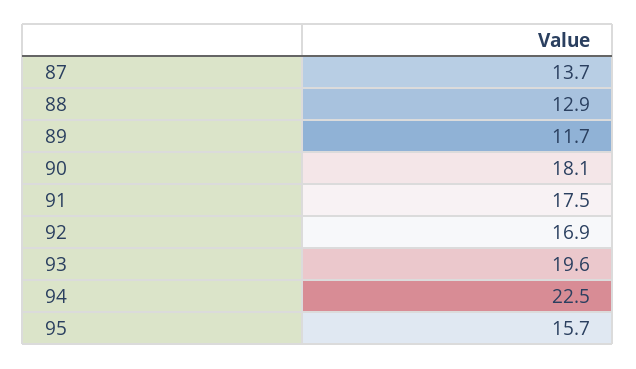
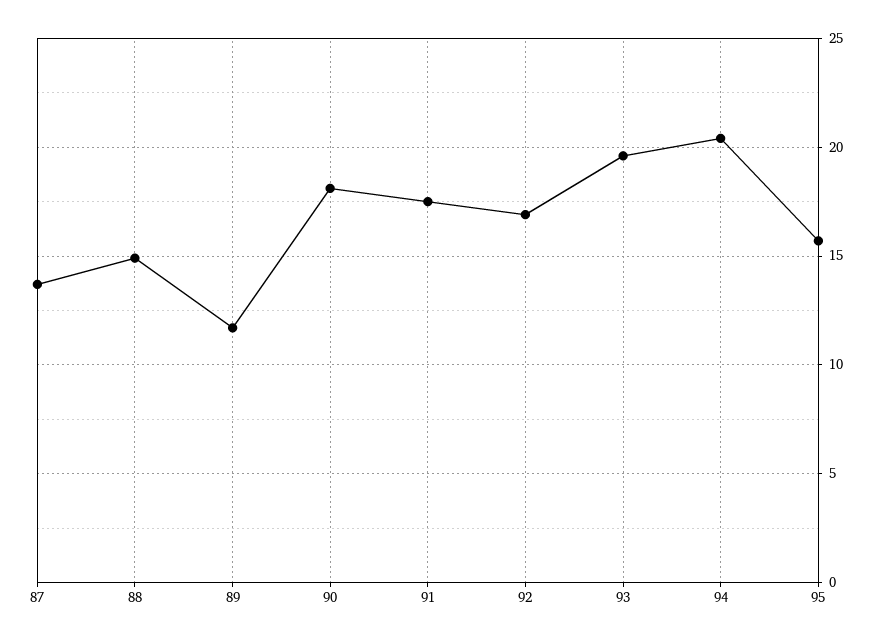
  {
    "87": 13.7,
-   "88": 12.9,
+   "88": 15,
    "89": 11.7,
    "90": 18.1,
    "91": 17.5,
    "92": 16.9,
    "93": 19.6,
-   "94": 22.5,
+   "94": 20.5,
    "95": 15.7
  }

